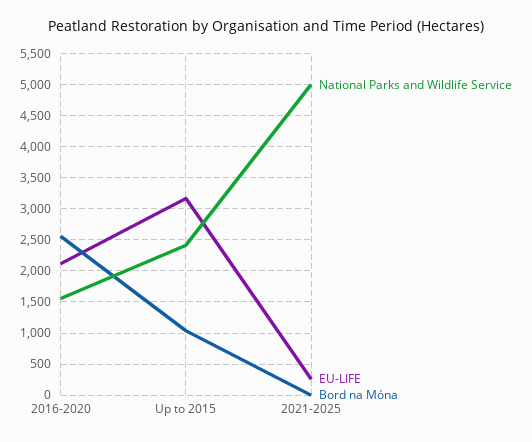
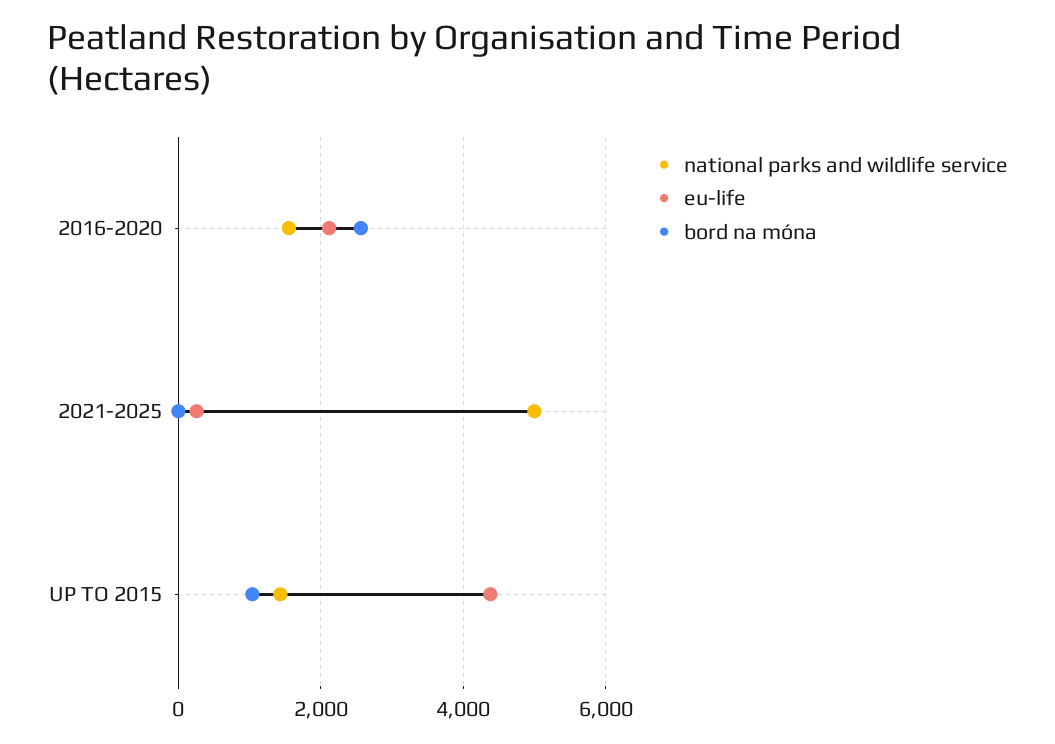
  {
    "National Parks and Wildlife Service": {
      "2016-2020": 1600,
-     "Up to 2015": 2400,
+     "Up to 2015": 1400,
      "2021-2025": 5000
    },
    "EU-LIFE": {
      "2016-2020": 2100,
-     "Up to 2015": 3200,
+     "Up to 2015": 4400,
      "2021-2025": 300
    },
    "Bord na Móna": {
      "2016-2020": 2600,
      "Up to 2015": 1000,
      "2021-2025": 0
    }
  }

